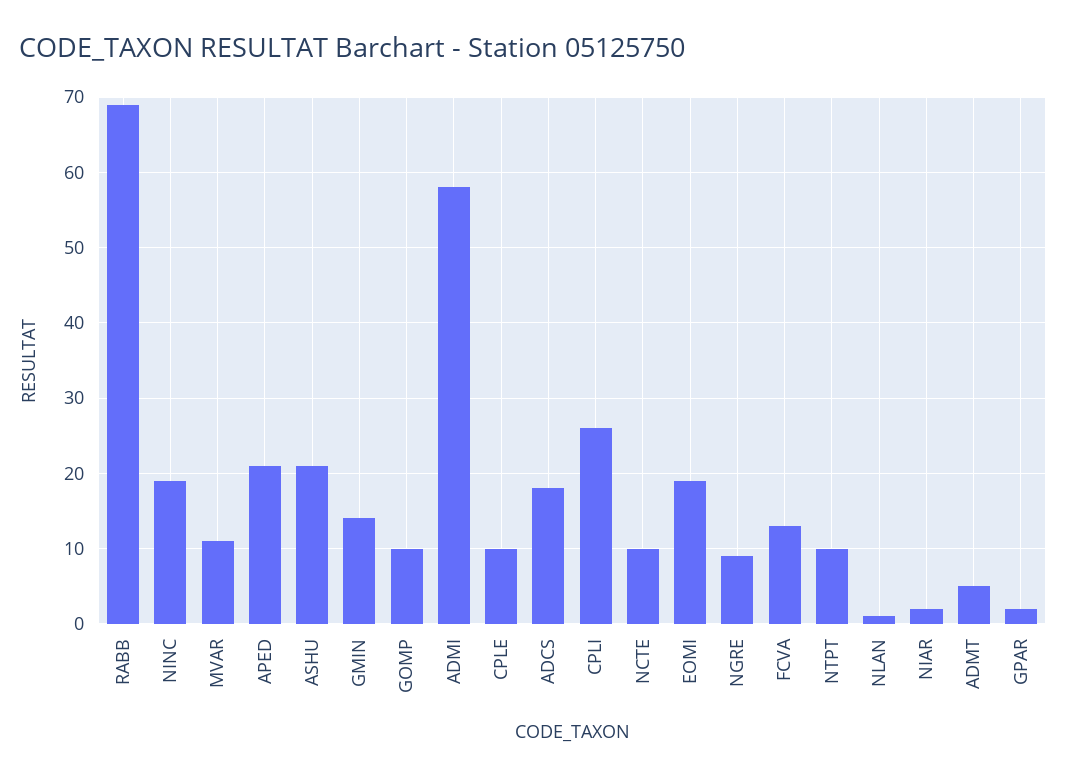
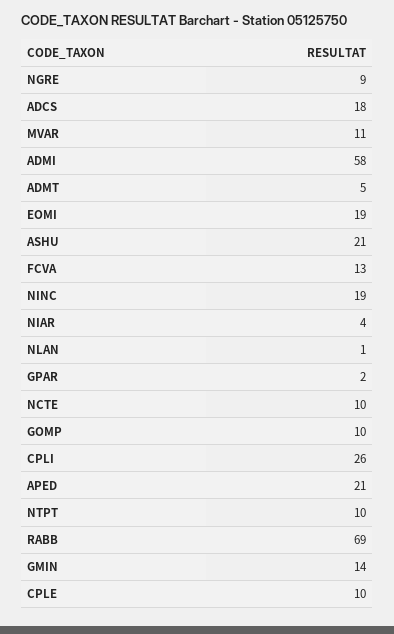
  {
    "RABB": 69,
    "NINC": 19,
    "MVAR": 11,
    "APED": 21,
    "ASHU": 21,
    "GMIN": 14,
    "GOMP": 10,
    "ADMI": 58,
    "CPLE": 10,
    "ADCS": 18,
    "CPLI": 26,
    "NCTE": 10,
    "EOMI": 19,
    "NGRE": 9,
    "FCVA": 13,
    "NTPT": 10,
    "NLAN": 1,
-   "NIAR": 2,
+   "NIAR": 4,
    "ADMT": 5,
    "GPAR": 2
  }

